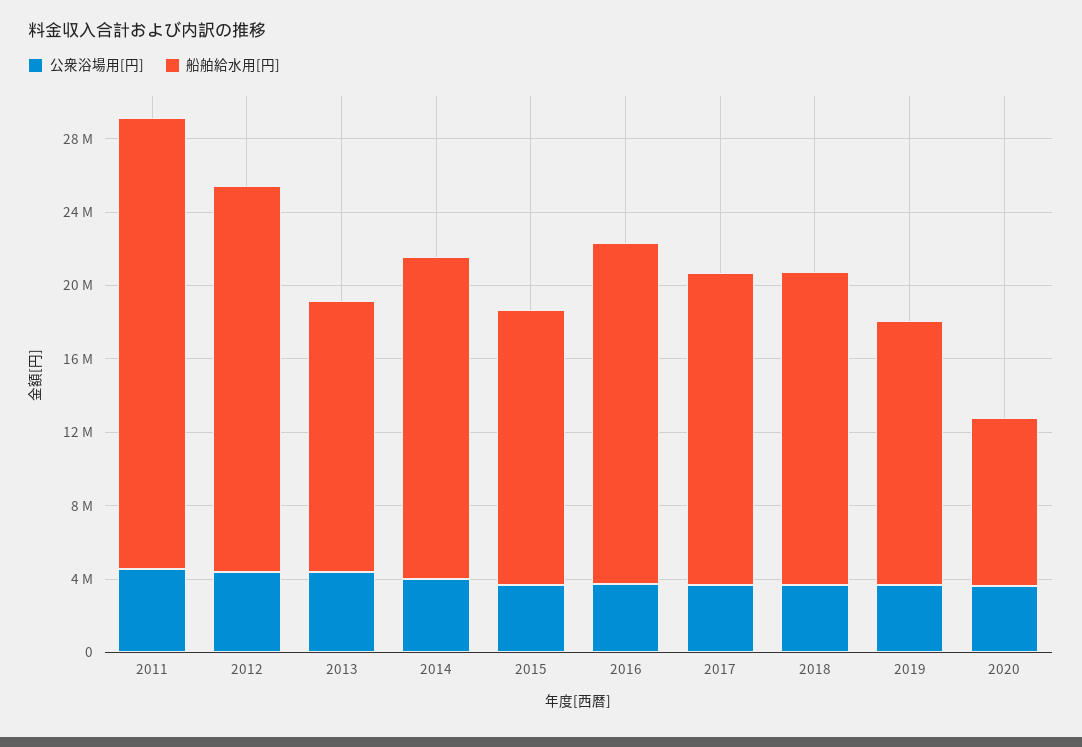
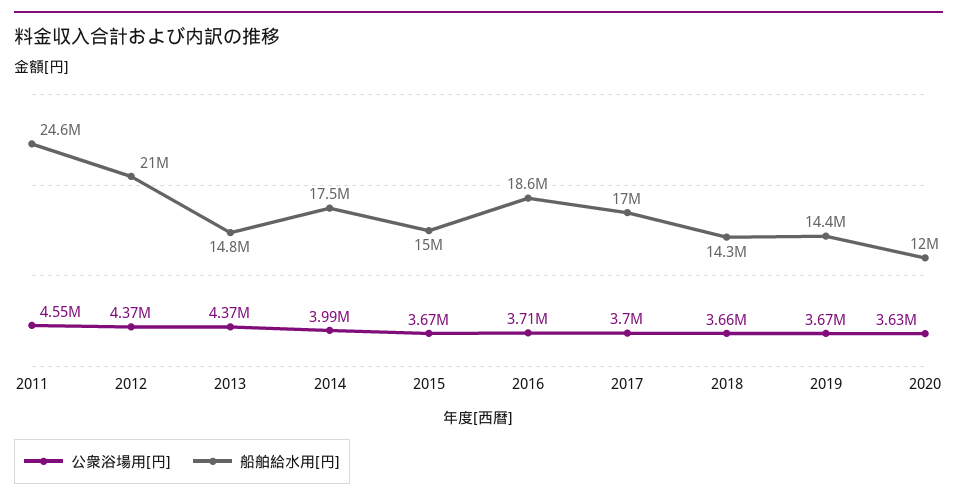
  {
    "公衆浴場用[円]": {
      "2011": 4550000,
      "2012": 4370000,
      "2013": 4370000,
      "2014": 3990000,
      "2015": 3670000,
      "2016": 3710000,
      "2017": 3700000,
      "2018": 3660000,
      "2019": 3670000,
      "2020": 3630000
    },
    "船舶給水用[円]": {
      "2011": 24600000,
      "2012": 21000000,
      "2013": 14800000,
      "2014": 17500000,
      "2015": 15000000,
      "2016": 18600000,
      "2017": 17000000,
-     "2018": 17000000,
+     "2018": 14300000,
      "2019": 14400000,
-     "2020": 9000000
+     "2020": 12000000
    }
  }

